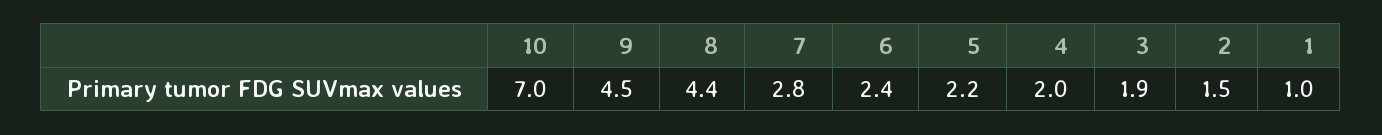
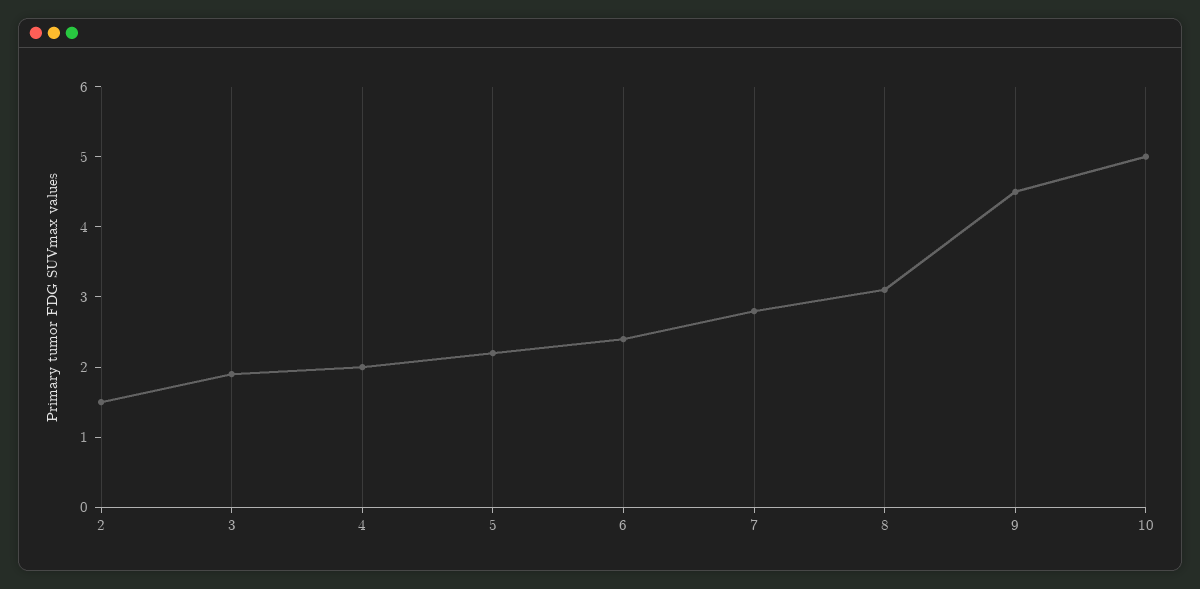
  {
-   "10": 7,
+   "10": 5,
    "9": 4.5,
-   "8": 4.4,
+   "8": 3,
    "7": 2.8,
    "6": 2.4,
    "5": 2.2,
    "4": 2,
    "3": 1.9,
-   "2": 1.5,
+   "2": 1.5
-   "1": 1
  }

